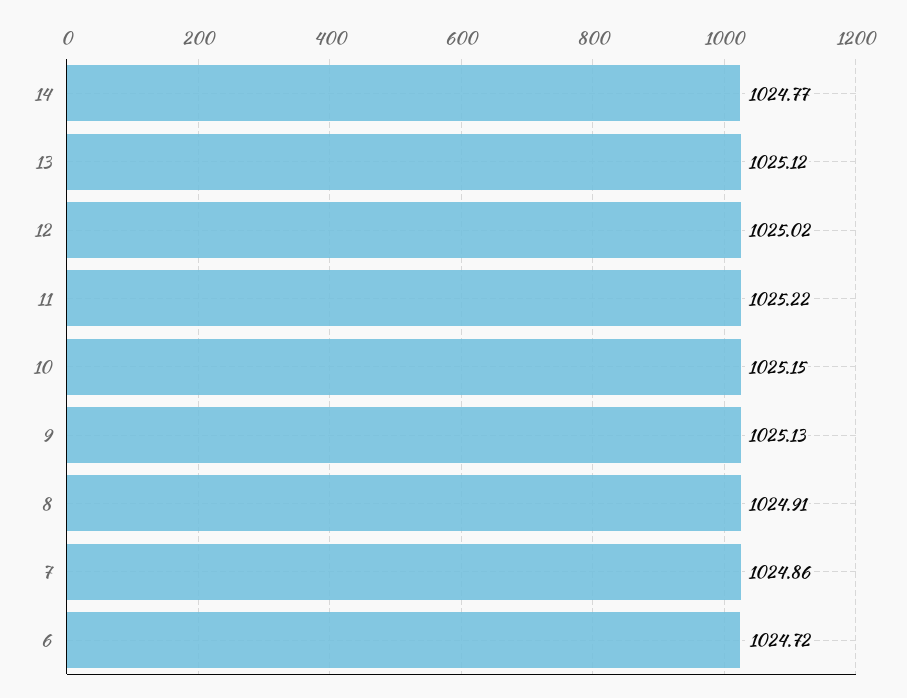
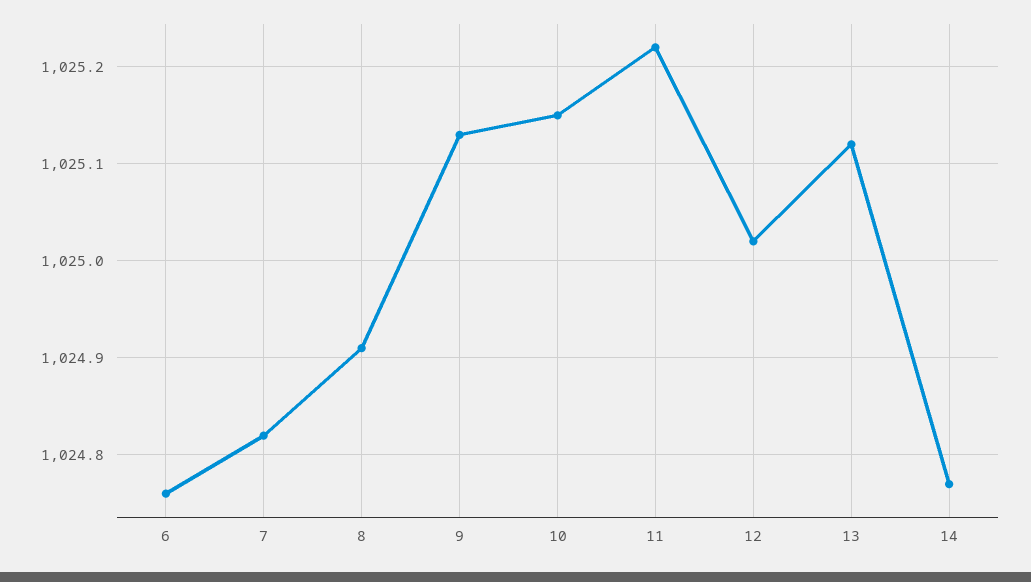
  {
    "14": 1024.77,
    "13": 1025.12,
    "12": 1025.02,
    "11": 1025.22,
    "10": 1025.15,
    "9": 1025.13,
    "8": 1024.91,
-   "7": 1024.86,
+   "7": 1024.82,
-   "6": 1024.72
+   "6": 1024.76
  }

